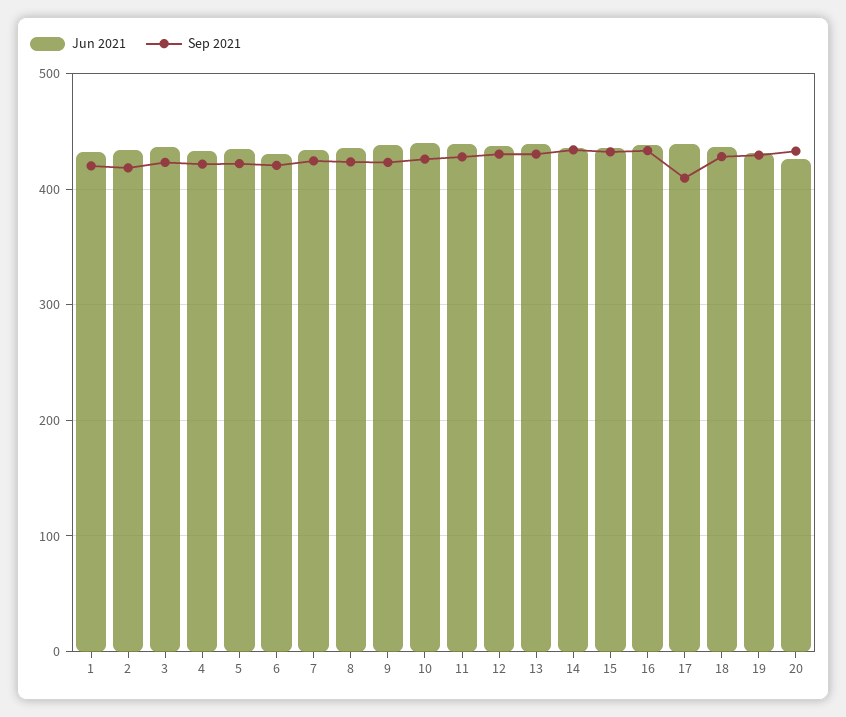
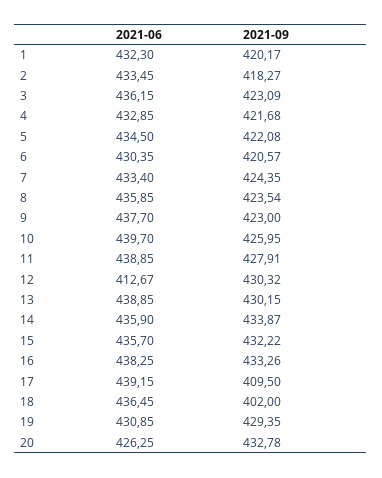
  {
    "Jun 2021": {
      "1": 432.3,
      "2": 433.45,
      "3": 436.15,
      "4": 432.85,
      "5": 434.5,
      "6": 430.35,
      "7": 433.4,
      "8": 435.85,
      "9": 437.7,
      "10": 439.7,
      "11": 438.85,
-     "12": 440,
+     "12": 412.67,
      "13": 438.85,
      "14": 435.9,
      "15": 435.7,
      "16": 438.25,
      "17": 439.15,
      "18": 436.45,
      "19": 430.85,
      "20": 426.25
    },
    "Sep 2021": {
      "1": 420.17,
      "2": 418.27,
      "3": 423.09,
      "4": 421.68,
      "5": 422.08,
      "6": 420.57,
      "7": 424.35,
      "8": 423.54,
      "9": 423,
      "10": 425.95,
      "11": 427.91,
      "12": 430.32,
      "13": 430.15,
      "14": 433.87,
      "15": 432.22,
      "16": 433.26,
      "17": 409.5,
-     "18": 430,
+     "18": 402,
      "19": 429.35,
      "20": 432.78
    }
  }

